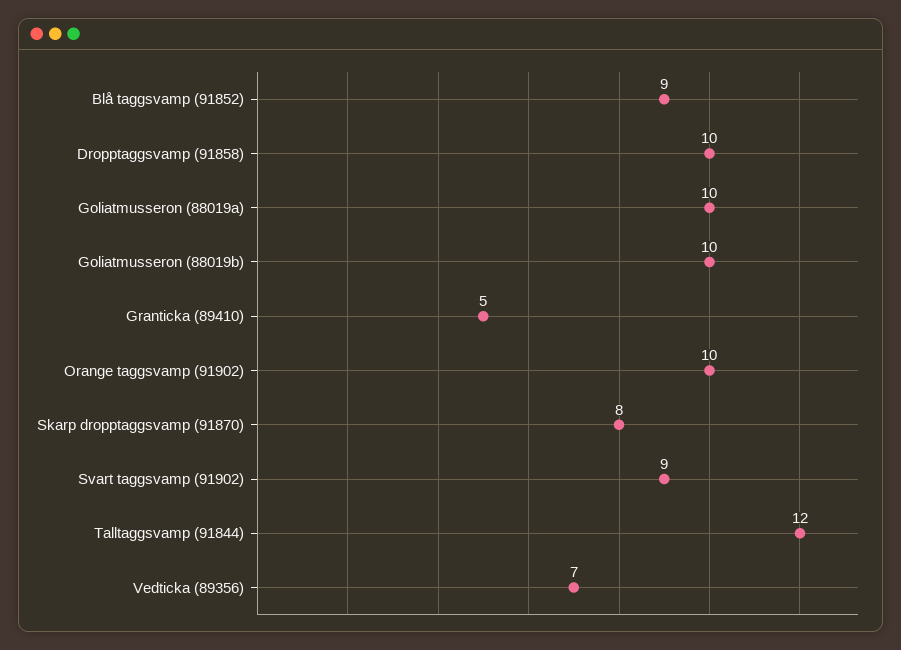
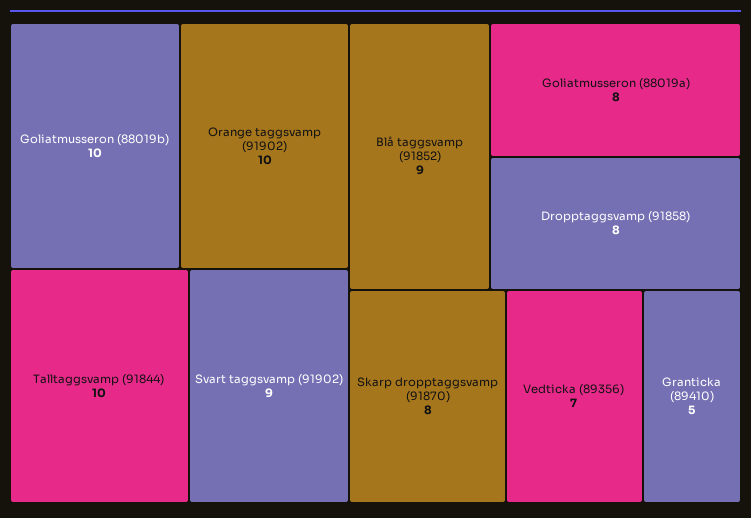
  {
    "Blå taggsvamp (91852)": 9,
-   "Dropptaggsvamp (91858)": 10,
+   "Dropptaggsvamp (91858)": 8,
-   "Goliatmusseron (88019a)": 10,
+   "Goliatmusseron (88019a)": 8,
    "Goliatmusseron (88019b)": 10,
    "Granticka (89410)": 5,
    "Orange taggsvamp (91902)": 10,
    "Skarp dropptaggsvamp (91870)": 8,
    "Svart taggsvamp (91902)": 9,
-   "Talltaggsvamp (91844)": 12,
+   "Talltaggsvamp (91844)": 10,
    "Vedticka (89356)": 7
  }

